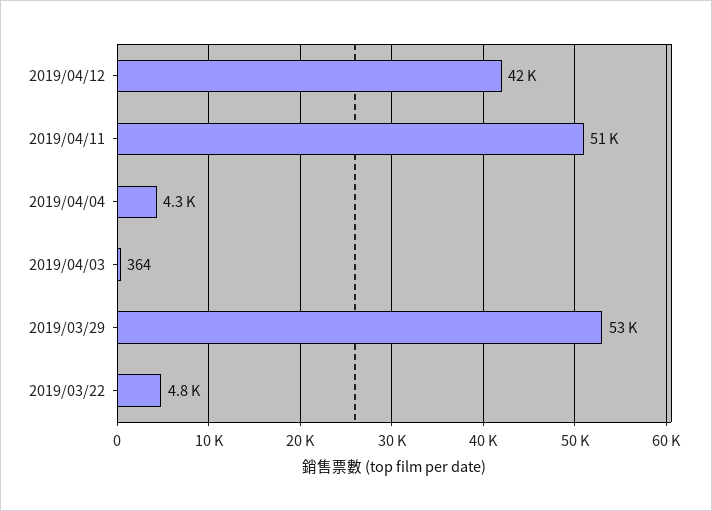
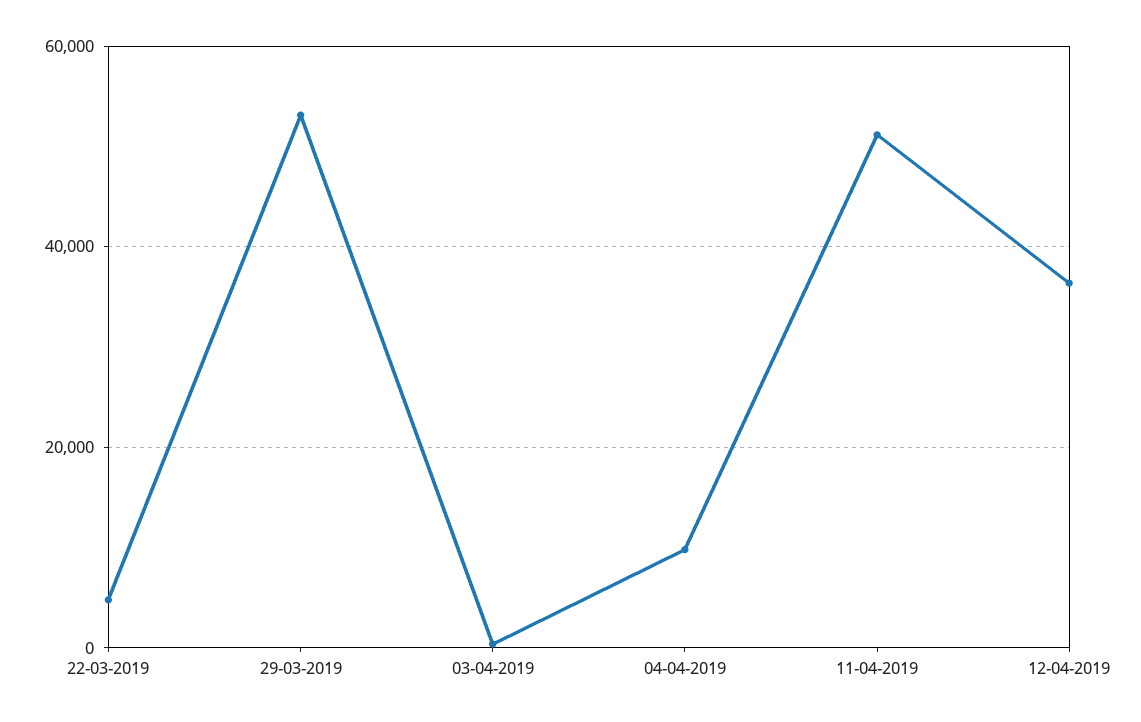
  {
-   "2019/04/12": 42000,
+   "2019/04/12": 36000,
    "2019/04/11": 51000,
-   "2019/04/04": 4300,
+   "2019/04/04": 10000,
    "2019/04/03": 364,
    "2019/03/29": 53000,
    "2019/03/22": 4800
  }

